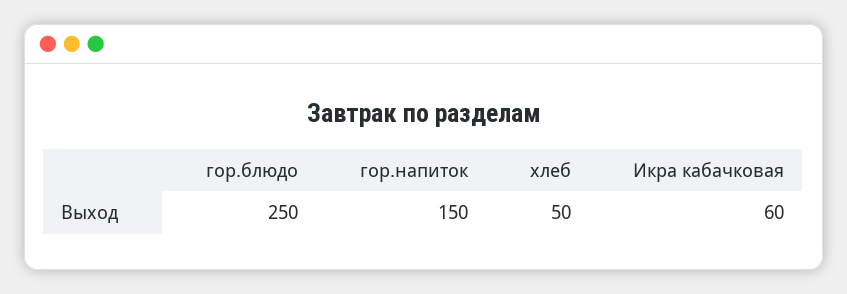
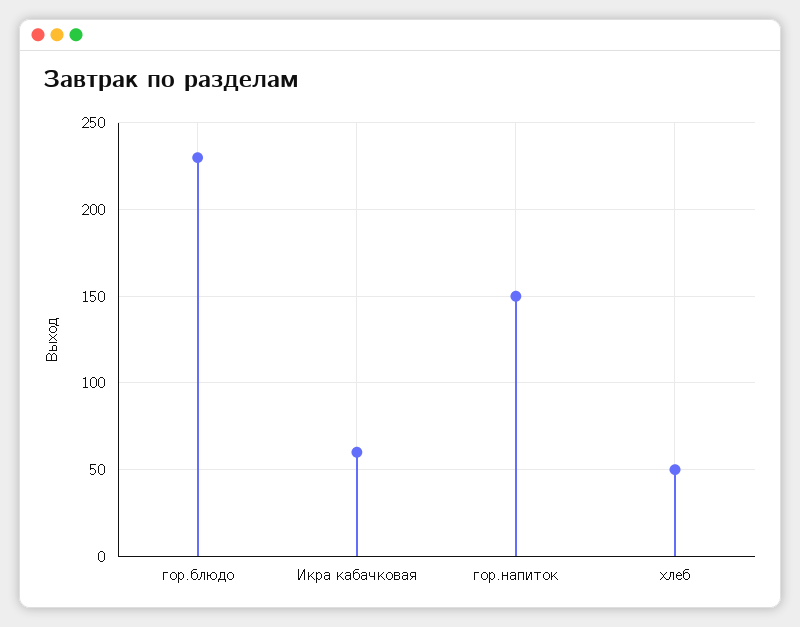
  {
-   "гор.блюдо": 250,
+   "гор.блюдо": 230,
    "гор.напиток": 150,
    "хлеб": 50,
    "Икра кабачковая": 60
  }

